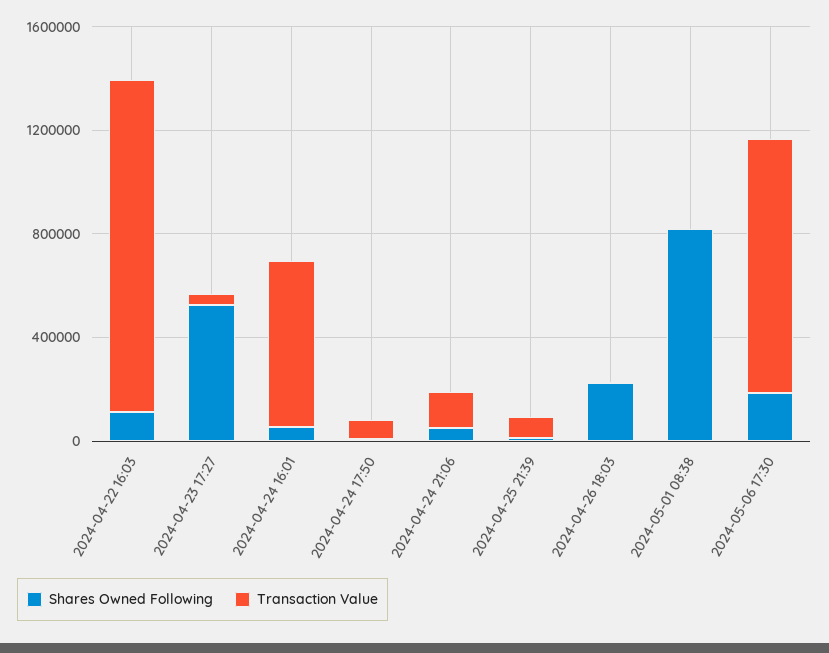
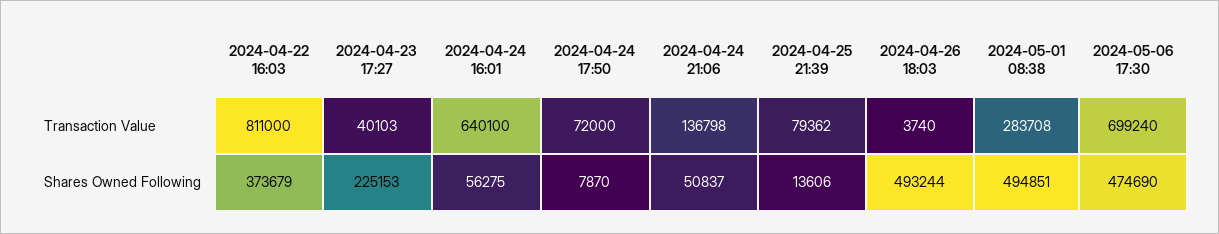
  {
    "Shares Owned Following": {
-     "2024-04-22 16:03": 100000,
+     "2024-04-22 16:03": 373679,
-     "2024-04-23 17:27": 500000,
+     "2024-04-23 17:27": 225153,
      "2024-04-24 16:01": 56275,
      "2024-04-24 17:50": 7870,
      "2024-04-24 21:06": 50837,
      "2024-04-25 21:39": 13606,
-     "2024-04-26 18:03": 200000,
+     "2024-04-26 18:03": 493244,
-     "2024-05-01 08:38": 800000,
+     "2024-05-01 08:38": 494851,
-     "2024-05-06 17:30": 200000
+     "2024-05-06 17:30": 474690
    },
    "Transaction Value": {
-     "2024-04-22 16:03": 1300000,
+     "2024-04-22 16:03": 811000,
      "2024-04-23 17:27": 40103,
      "2024-04-24 16:01": 640100,
      "2024-04-24 17:50": 72000,
      "2024-04-24 21:06": 136798,
      "2024-04-25 21:39": 79362,
      "2024-04-26 18:03": 3740,
-     "2024-05-01 08:38": 0,
+     "2024-05-01 08:38": 283708,
-     "2024-05-06 17:30": 1000000
+     "2024-05-06 17:30": 699240
    }
  }

